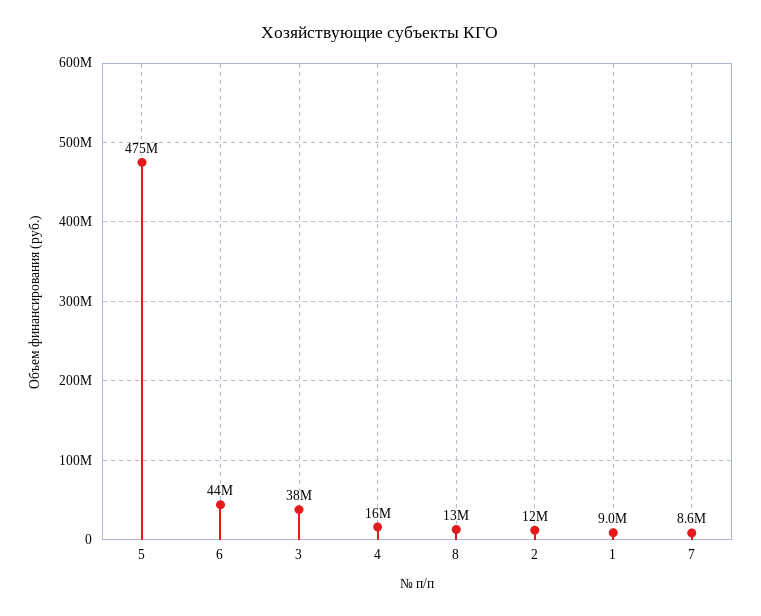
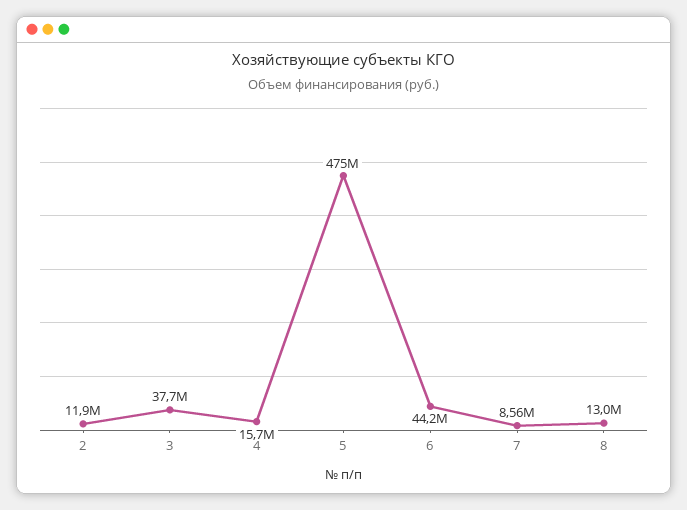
  {
    "5": 475000000,
    "6": 44200000,
    "3": 37700000,
    "4": 15700000,
    "8": 13000000,
    "2": 11900000,
-   "1": 9000000,
    "7": 8560000
  }

